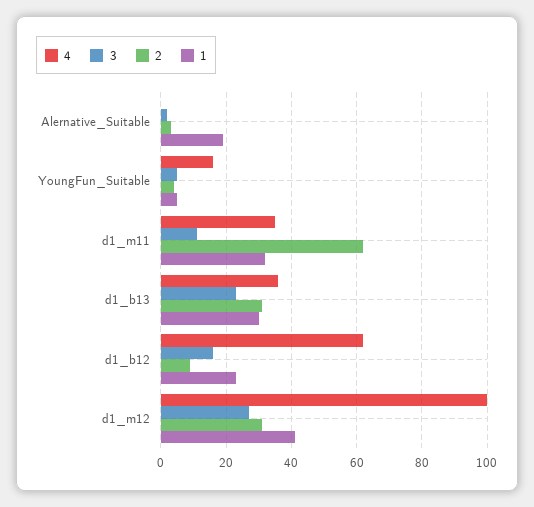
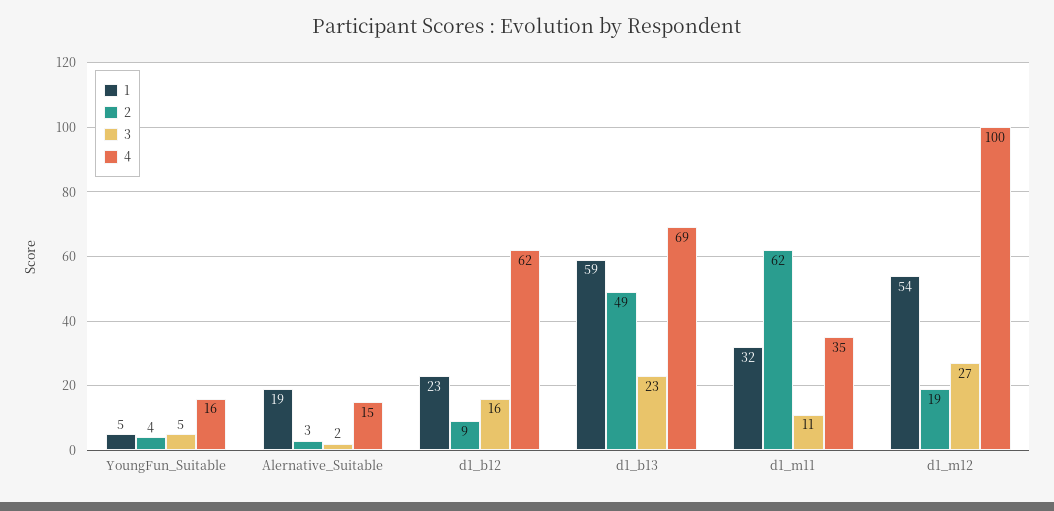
  {
    "4": {
-     "Alernative_Suitable": 0,
+     "Alernative_Suitable": 15,
      "YoungFun_Suitable": 16,
      "d1_m11": 35,
-     "d1_b13": 35,
+     "d1_b13": 69,
      "d1_b12": 62,
      "d1_m12": 100
    },
    "3": {
      "Alernative_Suitable": 2,
      "YoungFun_Suitable": 5,
      "d1_m11": 11,
      "d1_b13": 23,
      "d1_b12": 16,
      "d1_m12": 27
    },
    "2": {
      "Alernative_Suitable": 3,
      "YoungFun_Suitable": 4,
      "d1_m11": 62,
-     "d1_b13": 30,
+     "d1_b13": 49,
      "d1_b12": 9,
-     "d1_m12": 30
+     "d1_m12": 19
    },
    "1": {
      "Alernative_Suitable": 19,
      "YoungFun_Suitable": 5,
      "d1_m11": 32,
-     "d1_b13": 30,
+     "d1_b13": 59,
      "d1_b12": 23,
-     "d1_m12": 40
+     "d1_m12": 54
    }
  }

